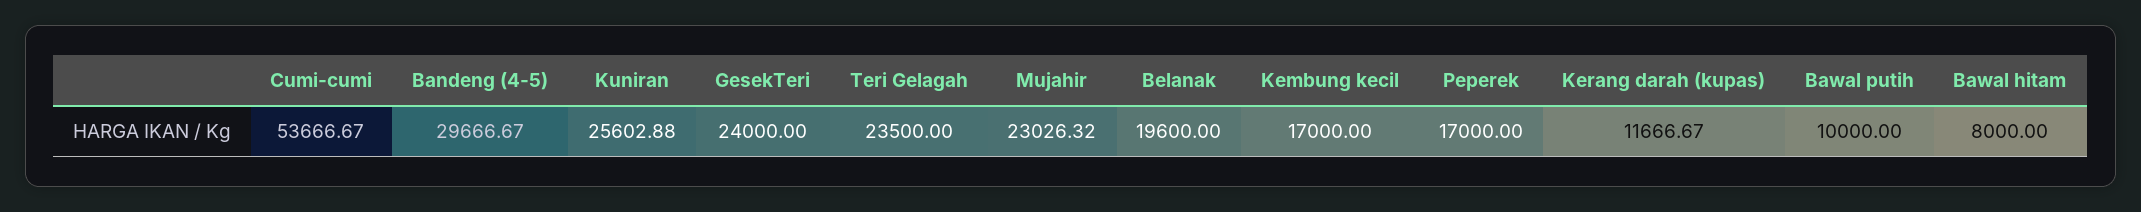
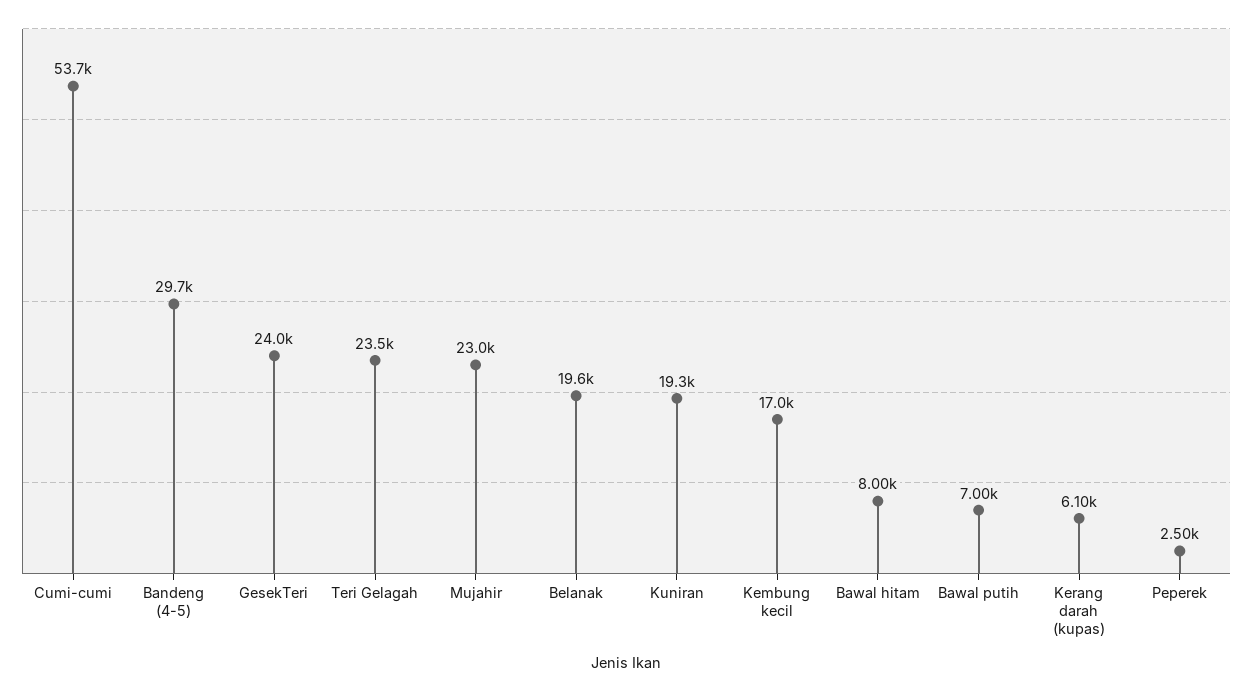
  {
    "Cumi-cumi": 53666.67,
    "Bandeng (4-5)": 29666.67,
-   "Kuniran": 25602.88,
+   "Kuniran": 19300,
    "GesekTeri": 24000,
    "Teri Gelagah": 23500,
    "Mujahir": 23026.32,
    "Belanak": 19600,
    "Kembung kecil": 17000,
-   "Peperek": 17000,
+   "Peperek": 2500,
-   "Kerang darah (kupas)": 11666.67,
+   "Kerang darah (kupas)": 6100,
-   "Bawal putih": 10000,
+   "Bawal putih": 7000,
    "Bawal hitam": 8000
  }

